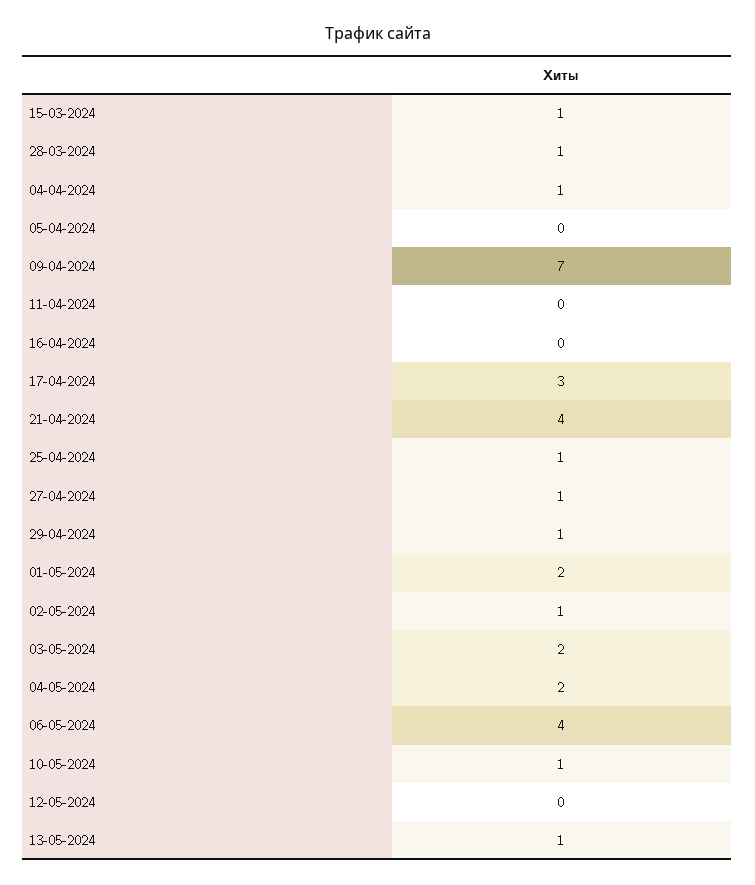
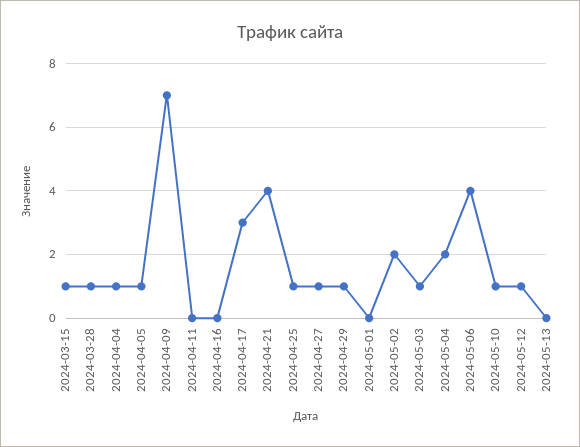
  {
    "15-03-2024": 1,
    "28-03-2024": 1,
    "04-04-2024": 1,
-   "05-04-2024": 0,
+   "05-04-2024": 1,
    "09-04-2024": 7,
    "11-04-2024": 0,
    "16-04-2024": 0,
    "17-04-2024": 3,
    "21-04-2024": 4,
    "25-04-2024": 1,
    "27-04-2024": 1,
    "29-04-2024": 1,
-   "01-05-2024": 2,
+   "01-05-2024": 0,
-   "02-05-2024": 1,
+   "02-05-2024": 2,
-   "03-05-2024": 2,
+   "03-05-2024": 1,
    "04-05-2024": 2,
    "06-05-2024": 4,
    "10-05-2024": 1,
-   "12-05-2024": 0,
+   "12-05-2024": 1,
-   "13-05-2024": 1
+   "13-05-2024": 0
  }

